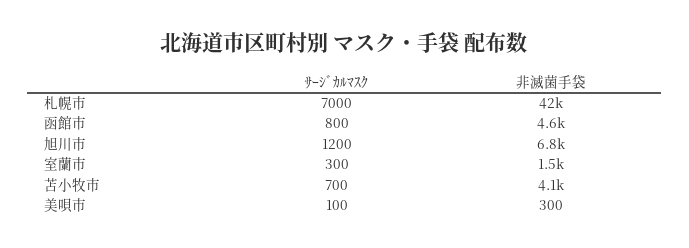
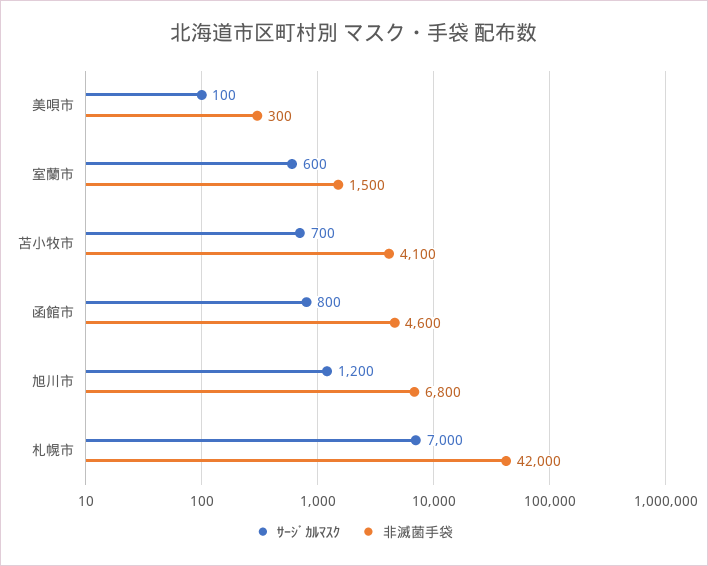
  {
    "ｻｰｼﾞｶﾙﾏｽｸ": {
      "札幌市": 7000,
      "函館市": 800,
      "旭川市": 1200,
-     "室蘭市": 300,
+     "室蘭市": 600,
      "苫小牧市": 700,
      "美唄市": 100
    },
    "非滅菌手袋": {
      "札幌市": 42000,
      "函館市": 4600,
      "旭川市": 6800,
      "室蘭市": 1500,
      "苫小牧市": 4100,
      "美唄市": 300
    }
  }

